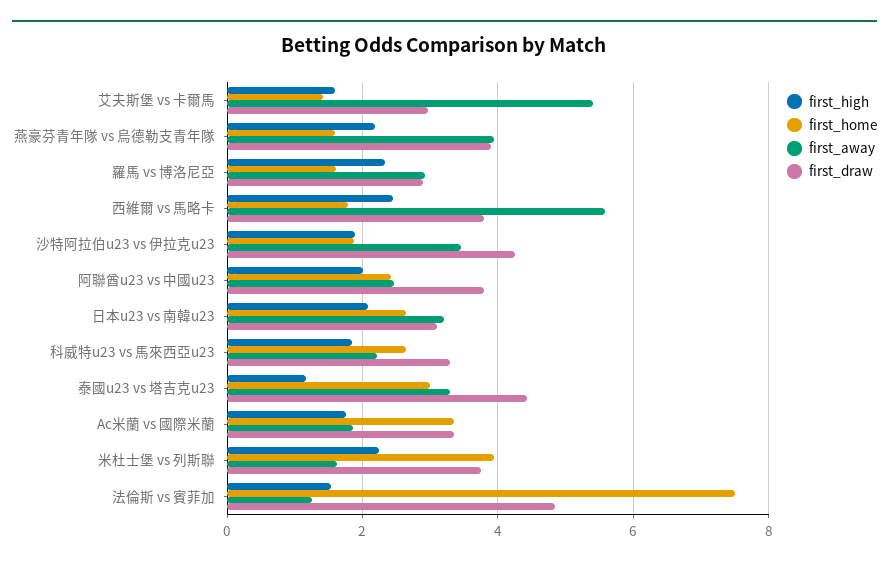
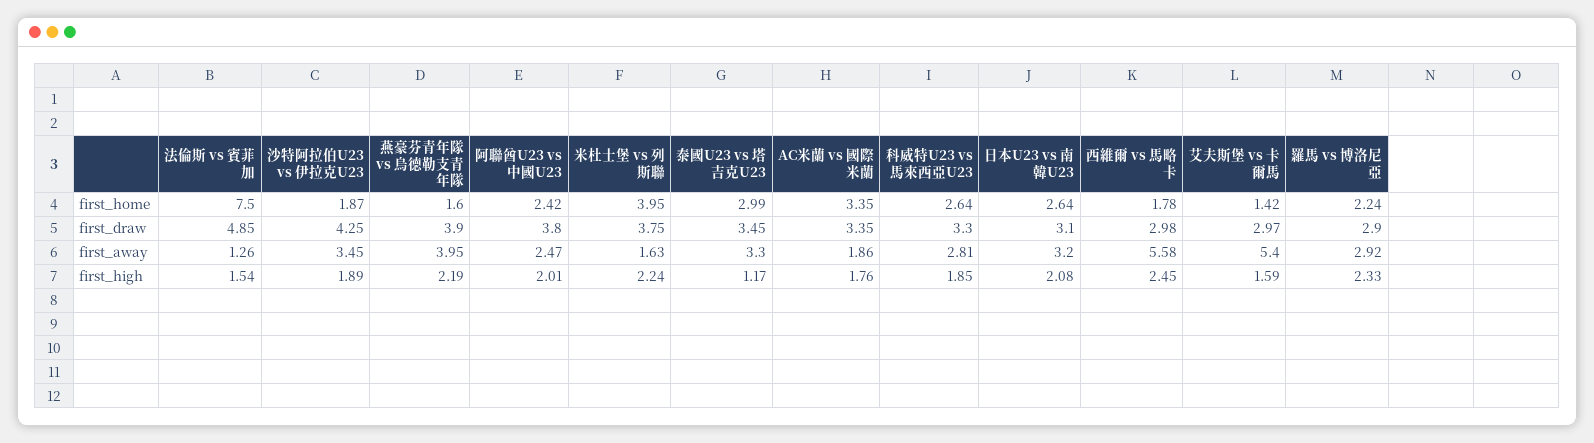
  {
    "first_high": {
      "艾夫斯堡 vs 卡爾馬": 1.59,
      "燕豪芬青年隊 vs 烏德勒支青年隊": 2.19,
      "羅馬 vs 博洛尼亞": 2.33,
      "西維爾 vs 馬略卡": 2.45,
      "沙特阿拉伯u23 vs 伊拉克u23": 1.89,
      "阿聯酋u23 vs 中國u23": 2.01,
      "日本u23 vs 南韓u23": 2.08,
      "科威特u23 vs 馬來西亞u23": 1.85,
      "泰國u23 vs 塔吉克u23": 1.17,
      "Ac米蘭 vs 國際米蘭": 1.76,
      "米杜士堡 vs 列斯聯": 2.24,
      "法倫斯 vs 賓菲加": 1.54
    },
    "first_home": {
      "艾夫斯堡 vs 卡爾馬": 1.42,
      "燕豪芬青年隊 vs 烏德勒支青年隊": 1.6,
-     "羅馬 vs 博洛尼亞": 1.6,
+     "羅馬 vs 博洛尼亞": 2.24,
      "西維爾 vs 馬略卡": 1.78,
      "沙特阿拉伯u23 vs 伊拉克u23": 1.87,
      "阿聯酋u23 vs 中國u23": 2.42,
      "日本u23 vs 南韓u23": 2.64,
      "科威特u23 vs 馬來西亞u23": 2.64,
      "泰國u23 vs 塔吉克u23": 2.99,
      "Ac米蘭 vs 國際米蘭": 3.35,
      "米杜士堡 vs 列斯聯": 3.95,
      "法倫斯 vs 賓菲加": 7.5
    },
    "first_away": {
      "艾夫斯堡 vs 卡爾馬": 5.4,
      "燕豪芬青年隊 vs 烏德勒支青年隊": 3.95,
      "羅馬 vs 博洛尼亞": 2.92,
      "西維爾 vs 馬略卡": 5.58,
      "沙特阿拉伯u23 vs 伊拉克u23": 3.45,
      "阿聯酋u23 vs 中國u23": 2.47,
      "日本u23 vs 南韓u23": 3.2,
-     "科威特u23 vs 馬來西亞u23": 2.2,
+     "科威特u23 vs 馬來西亞u23": 2.81,
      "泰國u23 vs 塔吉克u23": 3.3,
      "Ac米蘭 vs 國際米蘭": 1.86,
      "米杜士堡 vs 列斯聯": 1.63,
      "法倫斯 vs 賓菲加": 1.26
    },
    "first_draw": {
      "艾夫斯堡 vs 卡爾馬": 2.97,
      "燕豪芬青年隊 vs 烏德勒支青年隊": 3.9,
      "羅馬 vs 博洛尼亞": 2.9,
-     "西維爾 vs 馬略卡": 3.8,
+     "西維爾 vs 馬略卡": 2.98,
      "沙特阿拉伯u23 vs 伊拉克u23": 4.25,
      "阿聯酋u23 vs 中國u23": 3.8,
      "日本u23 vs 南韓u23": 3.1,
      "科威特u23 vs 馬來西亞u23": 3.3,
-     "泰國u23 vs 塔吉克u23": 4.4,
+     "泰國u23 vs 塔吉克u23": 3.45,
      "Ac米蘭 vs 國際米蘭": 3.35,
      "米杜士堡 vs 列斯聯": 3.75,
      "法倫斯 vs 賓菲加": 4.85
    }
  }

